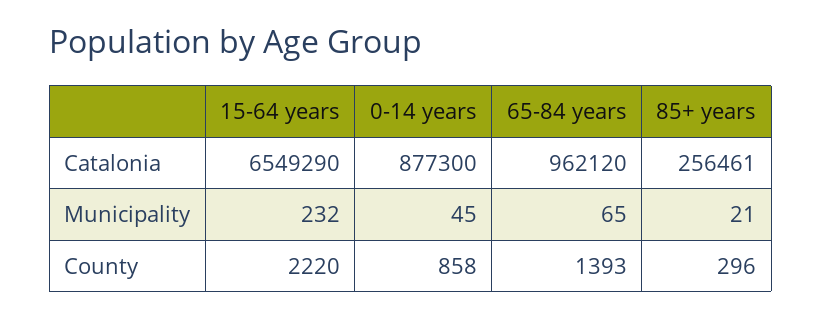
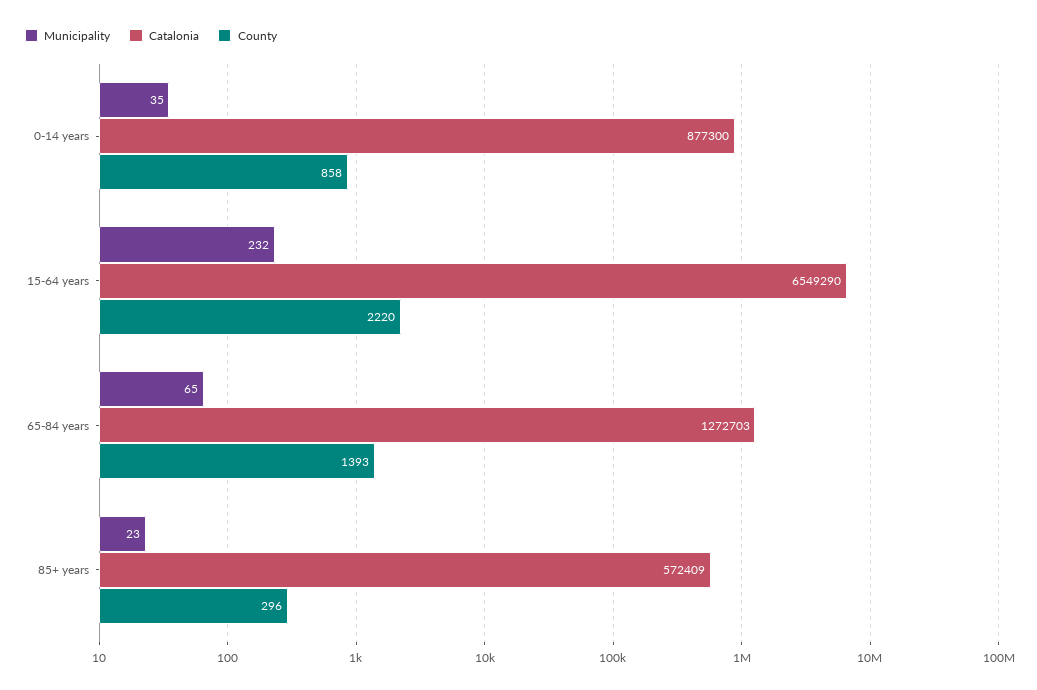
  {
    "Catalonia": {
      "15-64 years": 6549290,
      "0-14 years": 877300,
-     "65-84 years": 962120,
+     "65-84 years": 1272703,
-     "85+ years": 256461
+     "85+ years": 572409
    },
    "Municipality": {
      "15-64 years": 232,
-     "0-14 years": 45,
+     "0-14 years": 35,
      "65-84 years": 65,
-     "85+ years": 21
+     "85+ years": 23
    },
    "County": {
      "15-64 years": 2220,
      "0-14 years": 858,
      "65-84 years": 1393,
      "85+ years": 296
    }
  }

